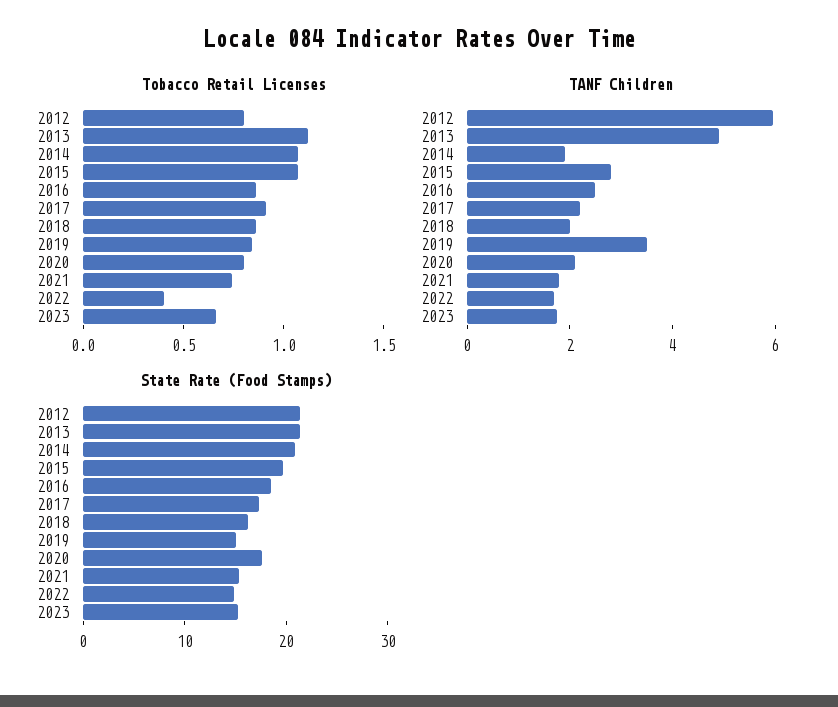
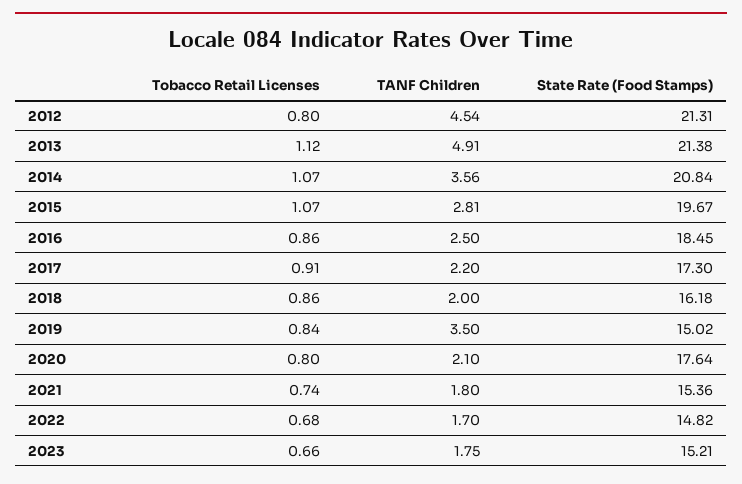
  {
    "Tobacco Retail Licenses": {
      "2012": 0.8,
      "2013": 1.12,
      "2014": 1.07,
      "2015": 1.07,
      "2016": 0.86,
      "2017": 0.91,
      "2018": 0.86,
      "2019": 0.84,
      "2020": 0.8,
      "2021": 0.74,
-     "2022": 0.4,
+     "2022": 0.68,
      "2023": 0.66
    },
    "TANF Children": {
-     "2012": 6,
+     "2012": 4.54,
      "2013": 4.91,
-     "2014": 2,
+     "2014": 3.56,
      "2015": 2.81,
      "2016": 2.5,
      "2017": 2.2,
      "2018": 2,
      "2019": 3.5,
      "2020": 2.1,
      "2021": 1.8,
      "2022": 1.7,
      "2023": 1.75
    },
    "State Rate (Food Stamps)": {
      "2012": 21.31,
      "2013": 21.38,
      "2014": 20.84,
      "2015": 19.67,
      "2016": 18.45,
      "2017": 17.3,
      "2018": 16.18,
      "2019": 15.02,
      "2020": 17.64,
      "2021": 15.36,
      "2022": 14.82,
      "2023": 15.21
    }
  }

